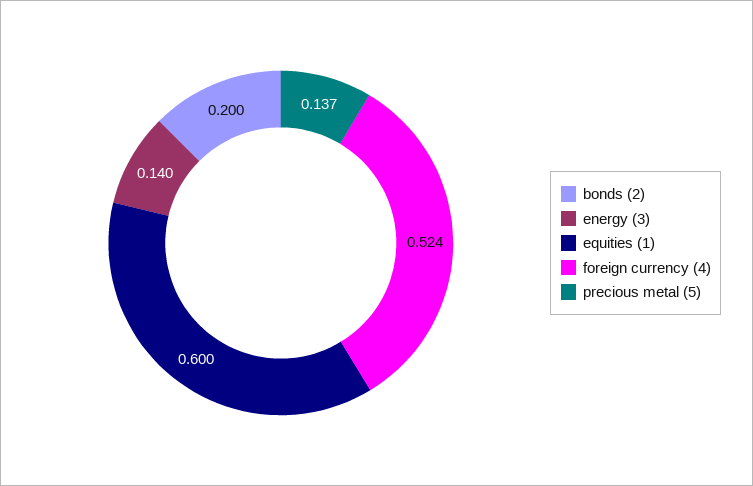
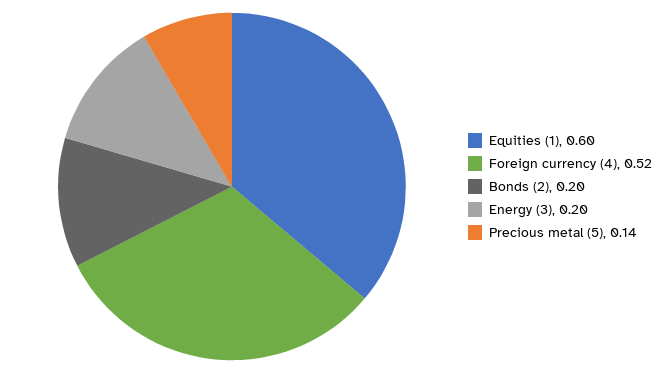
  {
    "bonds (2)": 0.2,
-   "energy (3)": 0.14,
+   "energy (3)": 0.2,
    "equities (1)": 0.6,
    "foreign currency (4)": 0.524,
    "precious metal (5)": 0.137
  }

